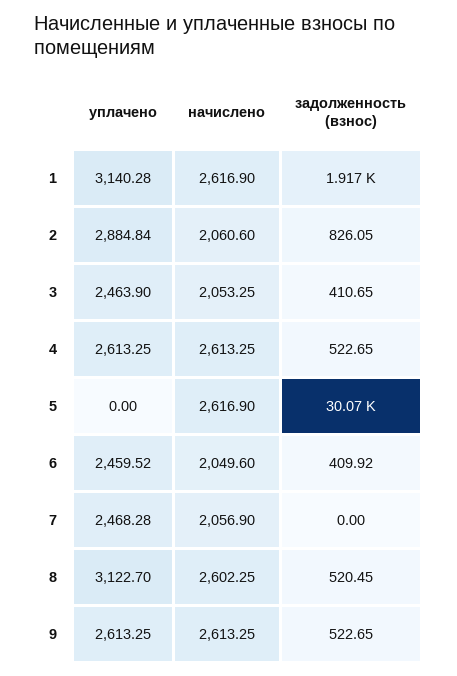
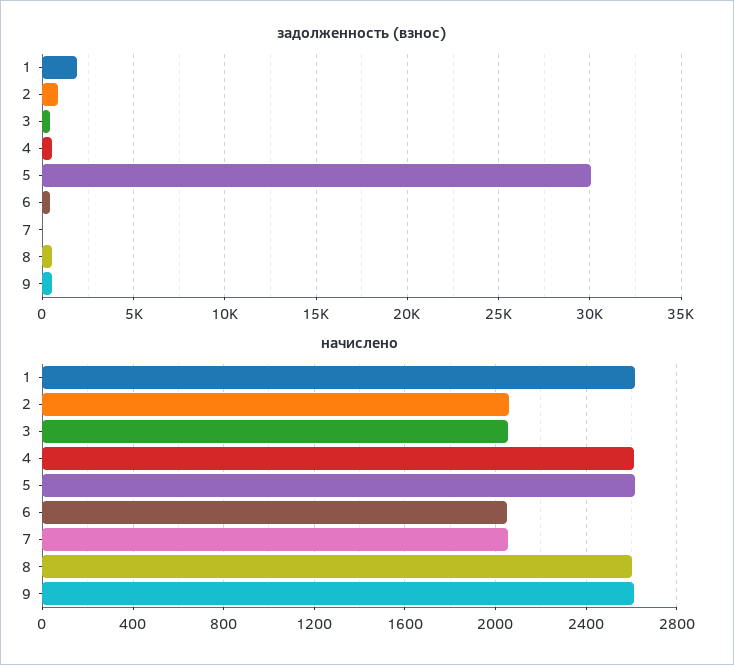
  {
-   "уплачено": {
-     "1": 3140.28,
-     "2": 2884.84,
-     "3": 2463.9,
-     "4": 2613.25,
-     "5": 0,
-     "6": 2459.52,
-     "7": 2468.28,
-     "8": 3122.7,
-     "9": 2613.25
-   },
    "начислено": {
      "1": 2616.9,
      "2": 2060.6,
      "3": 2053.25,
      "4": 2613.25,
      "5": 2616.9,
      "6": 2049.6,
      "7": 2056.9,
      "8": 2602.25,
      "9": 2613.25
    },
    "задолженность (взнос)": {
      "1": 1917,
      "2": 826.05,
      "3": 410.65,
      "4": 522.65,
      "5": 30070,
      "6": 409.92,
      "7": 0,
      "8": 520.45,
      "9": 522.65
    }
  }

